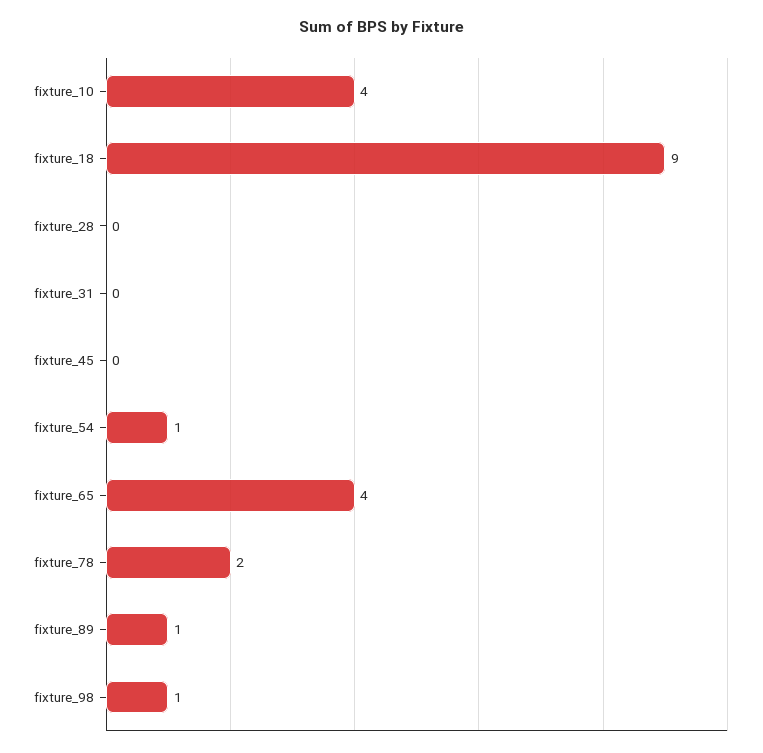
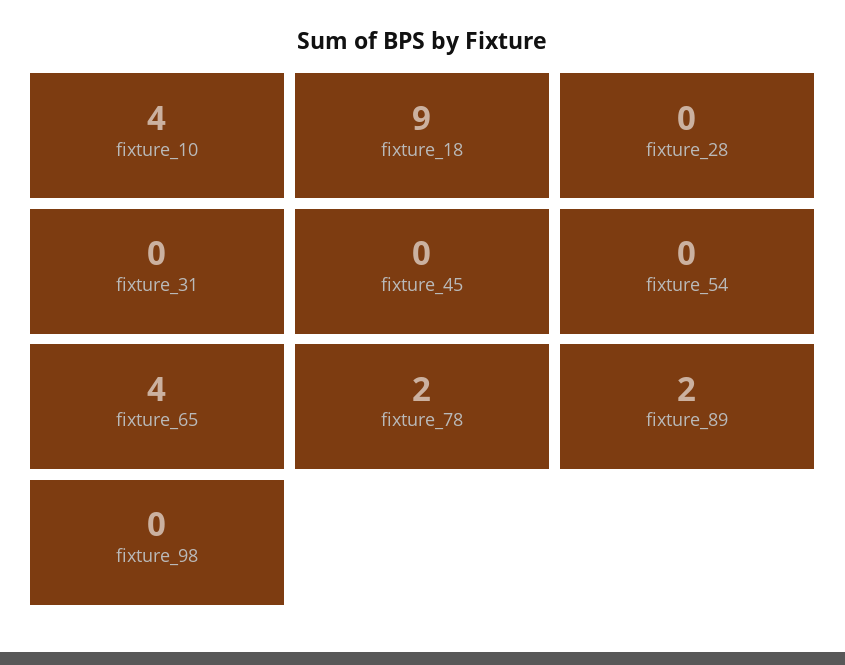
  {
    "fixture_10": 4,
    "fixture_18": 9,
    "fixture_28": 0,
    "fixture_31": 0,
    "fixture_45": 0,
-   "fixture_54": 1,
+   "fixture_54": 0,
    "fixture_65": 4,
    "fixture_78": 2,
-   "fixture_89": 1,
+   "fixture_89": 2,
-   "fixture_98": 1
+   "fixture_98": 0
  }

